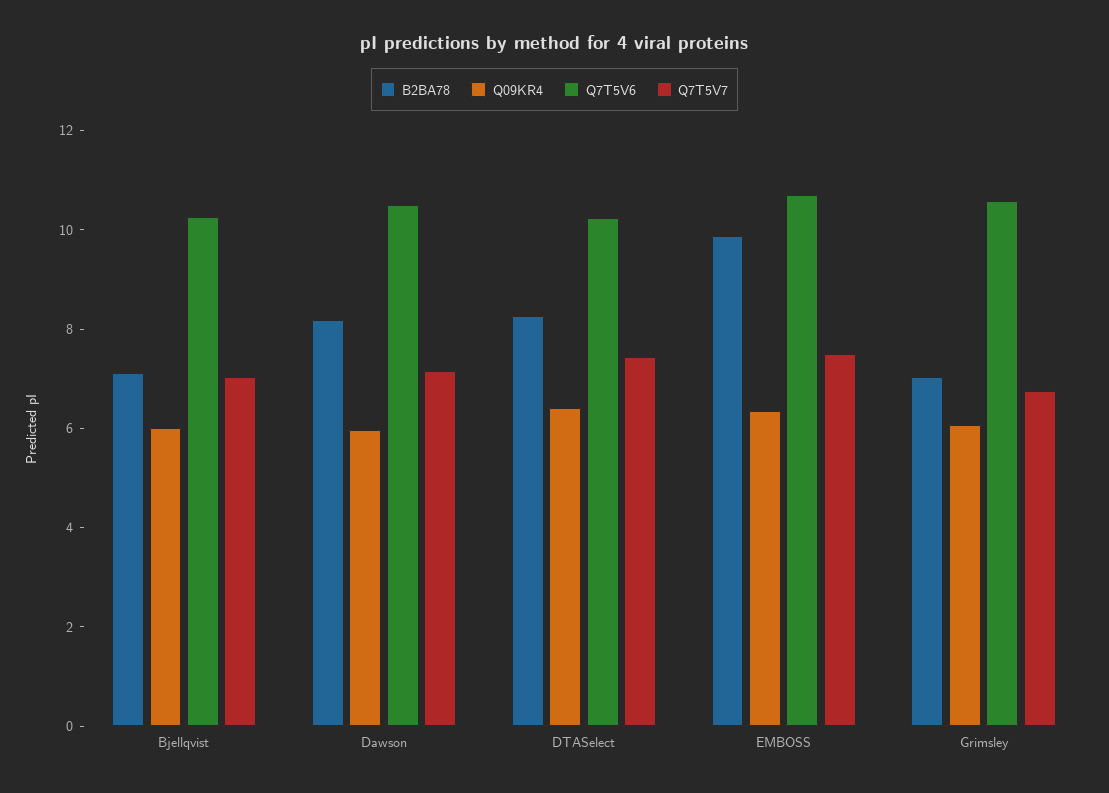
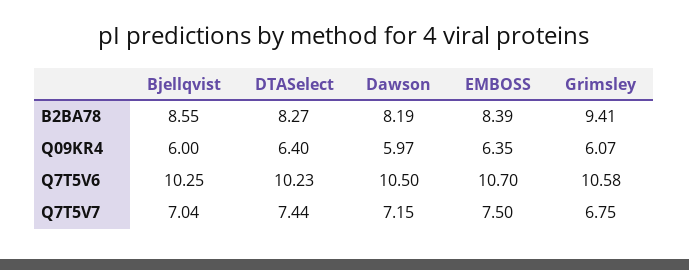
  {
    "B2BA78": {
-     "Bjellqvist": 7,
+     "Bjellqvist": 8.55,
      "Dawson": 8.19,
      "DTASelect": 8.27,
-     "EMBOSS": 10,
+     "EMBOSS": 8.39,
-     "Grimsley": 7
+     "Grimsley": 9.41
    },
    "Q09KR4": {
      "Bjellqvist": 6,
      "Dawson": 5.97,
      "DTASelect": 6.4,
      "EMBOSS": 6.35,
      "Grimsley": 6.07
    },
    "Q7T5V6": {
      "Bjellqvist": 10.25,
      "Dawson": 10.5,
      "DTASelect": 10.23,
      "EMBOSS": 10.7,
      "Grimsley": 10.58
    },
    "Q7T5V7": {
      "Bjellqvist": 7.04,
      "Dawson": 7.15,
      "DTASelect": 7.44,
      "EMBOSS": 7.5,
      "Grimsley": 6.75
    }
  }

